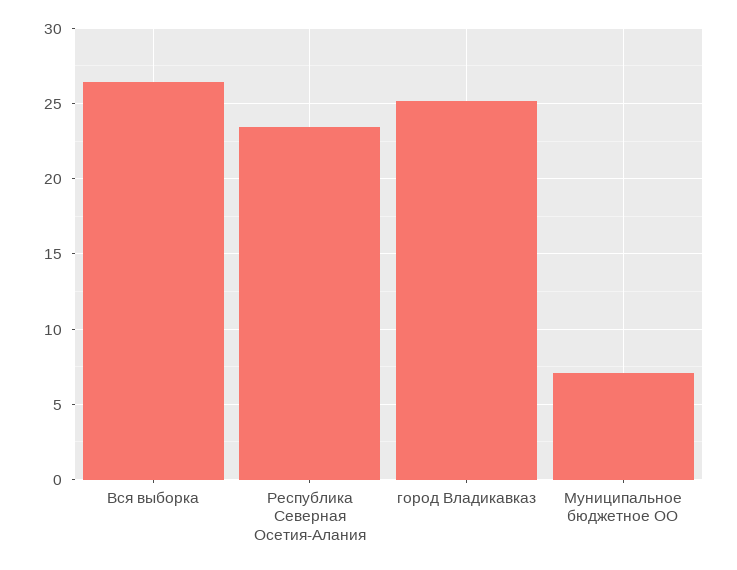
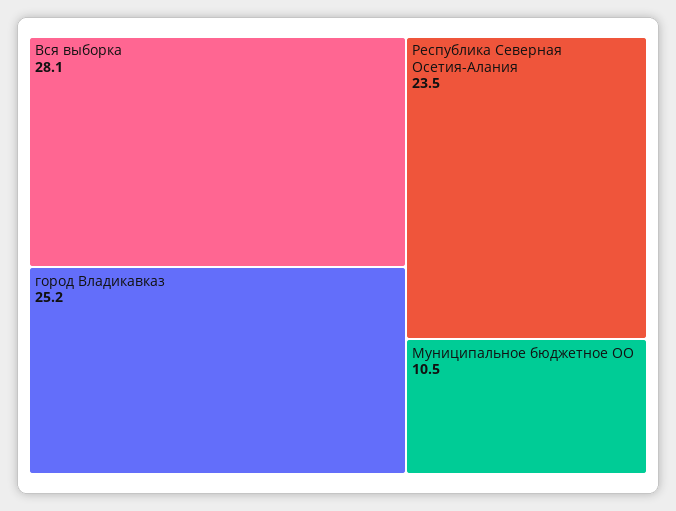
  {
-   "Вся выборка": 26.5,
+   "Вся выборка": 28.1,
    "Республика Северная Осетия-Алания": 23.5,
    "город Владикавказ": 25.2,
-   "Муниципальное бюджетное ОО": 7
+   "Муниципальное бюджетное ОО": 10.5
  }

